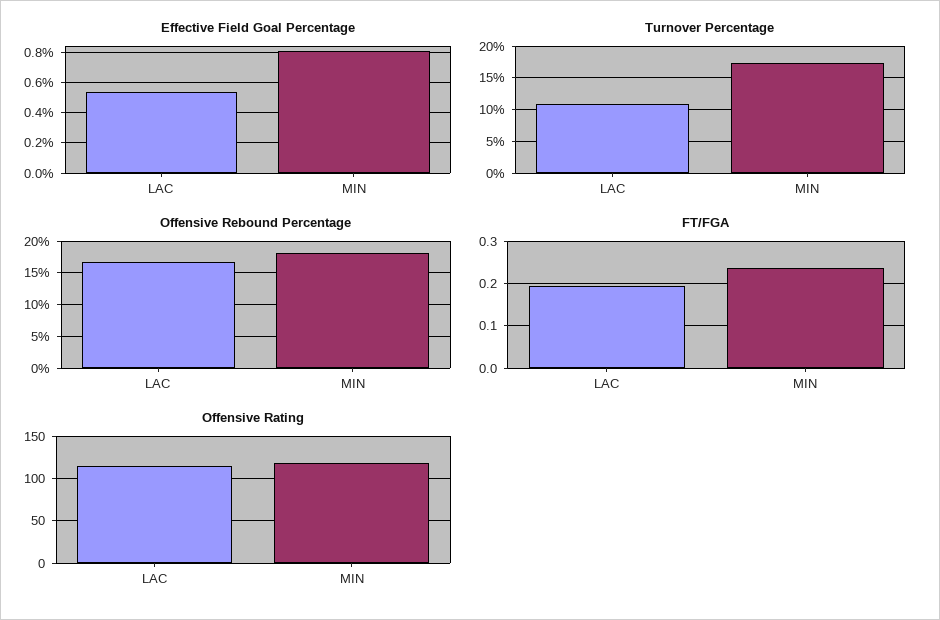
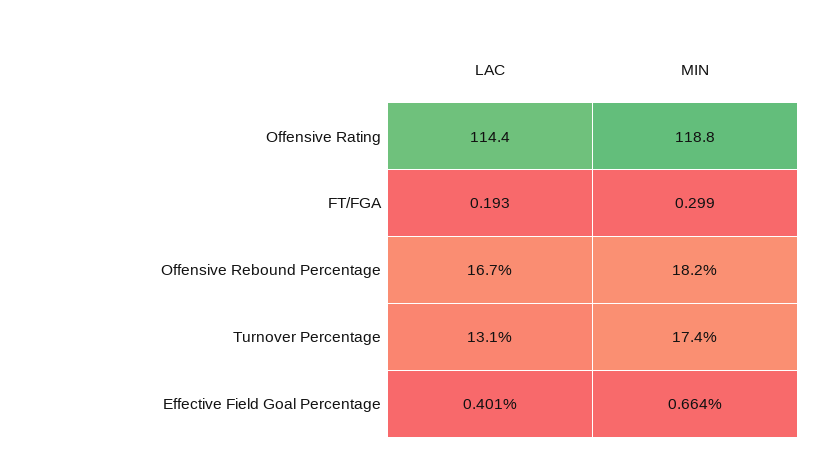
  {
    "Effective Field Goal Percentage": {
-     "LAC": 0.55,
+     "LAC": 0.401,
-     "MIN": 0.8
+     "MIN": 0.664
    },
    "Turnover Percentage": {
-     "LAC": 11,
+     "LAC": 13.1,
      "MIN": 17.4
    },
    "Offensive Rebound Percentage": {
      "LAC": 16.7,
      "MIN": 18.2
    },
    "FT/FGA": {
      "LAC": 0.193,
-     "MIN": 0.24
+     "MIN": 0.299
    },
    "Offensive Rating": {
      "LAC": 114.4,
      "MIN": 118.8
    }
  }

